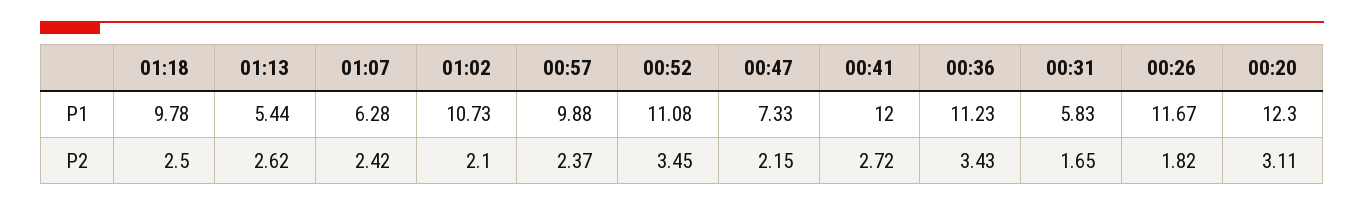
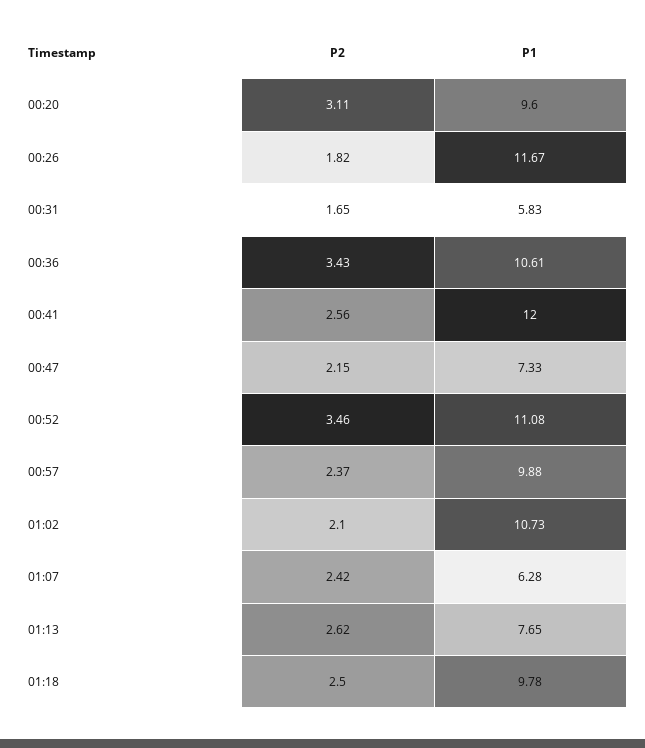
  {
    "01:18": {
      "P1": 9.78,
      "P2": 2.5
    },
    "01:13": {
-     "P1": 5.44,
+     "P1": 7.65,
      "P2": 2.62
    },
    "01:07": {
      "P1": 6.28,
      "P2": 2.42
    },
    "01:02": {
      "P1": 10.73,
      "P2": 2.1
    },
    "00:57": {
      "P1": 9.88,
      "P2": 2.37
    },
    "00:52": {
      "P1": 11.08,
-     "P2": 3.45
+     "P2": 3.46
    },
    "00:47": {
      "P1": 7.33,
      "P2": 2.15
    },
    "00:41": {
      "P1": 12,
-     "P2": 2.72
+     "P2": 2.56
    },
    "00:36": {
-     "P1": 11.23,
+     "P1": 10.61,
      "P2": 3.43
    },
    "00:31": {
      "P1": 5.83,
      "P2": 1.65
    },
    "00:26": {
      "P1": 11.67,
      "P2": 1.82
    },
    "00:20": {
-     "P1": 12.3,
+     "P1": 9.6,
      "P2": 3.11
    }
  }

